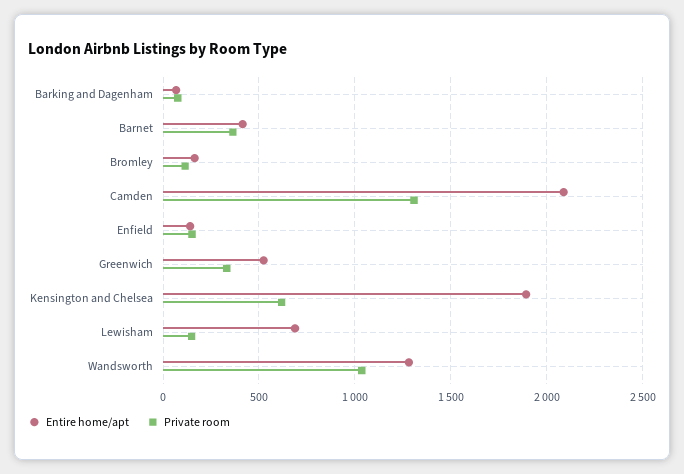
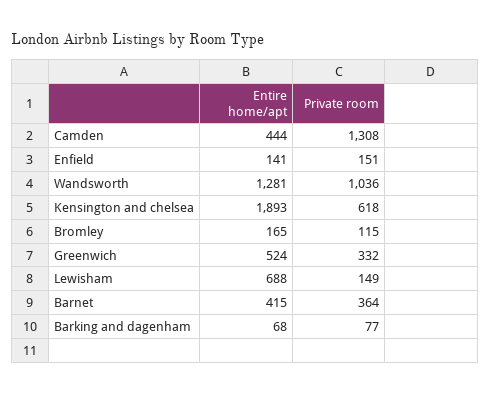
  {
    "Entire home/apt": {
      "Barking and Dagenham": 68,
      "Barnet": 415,
      "Bromley": 165,
-     "Camden": 2100,
+     "Camden": 444,
      "Enfield": 141,
      "Greenwich": 524,
      "Kensington and Chelsea": 1893,
      "Lewisham": 688,
      "Wandsworth": 1281
    },
    "Private room": {
      "Barking and Dagenham": 77,
      "Barnet": 364,
      "Bromley": 115,
      "Camden": 1308,
      "Enfield": 151,
      "Greenwich": 332,
      "Kensington and Chelsea": 618,
      "Lewisham": 149,
      "Wandsworth": 1036
    }
  }

